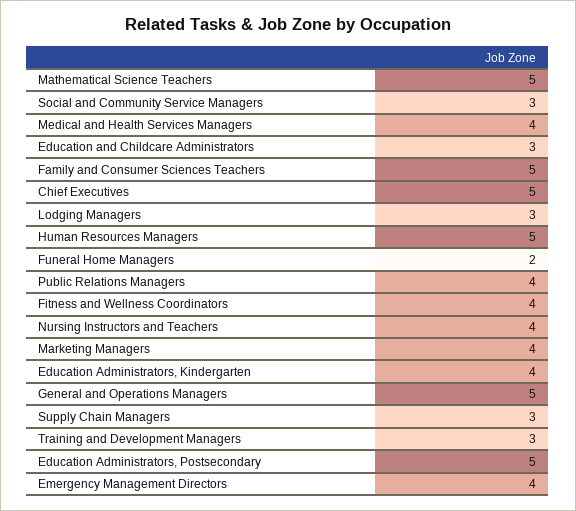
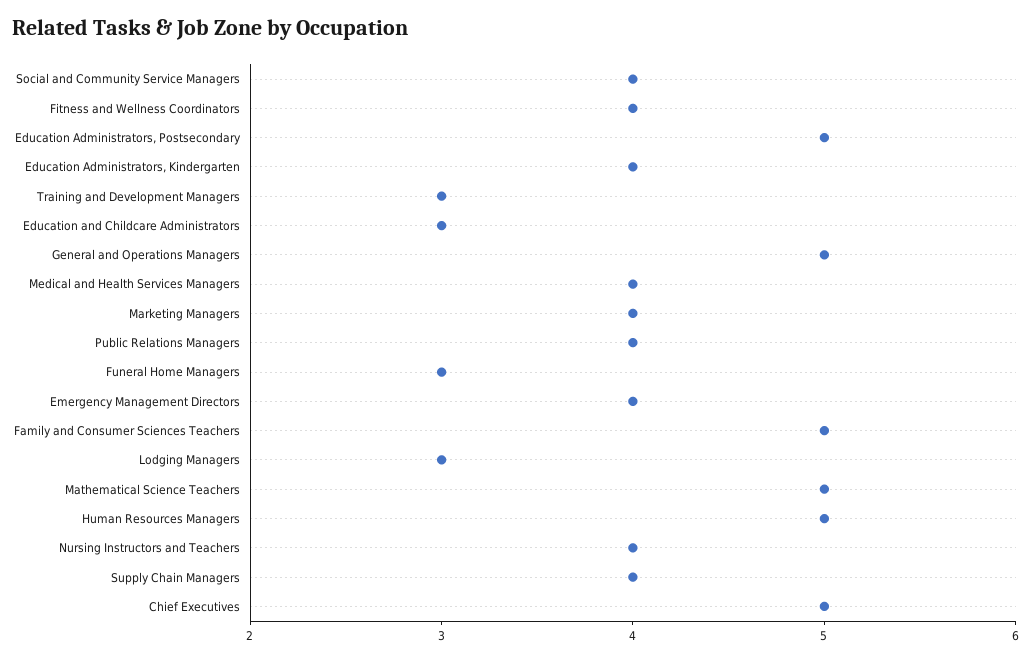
  {
    "Mathematical Science Teachers": 5,
-   "Social and Community Service Managers": 3,
+   "Social and Community Service Managers": 4,
    "Medical and Health Services Managers": 4,
    "Education and Childcare Administrators": 3,
    "Family and Consumer Sciences Teachers": 5,
    "Chief Executives": 5,
    "Lodging Managers": 3,
    "Human Resources Managers": 5,
-   "Funeral Home Managers": 2,
+   "Funeral Home Managers": 3,
    "Public Relations Managers": 4,
    "Fitness and Wellness Coordinators": 4,
    "Nursing Instructors and Teachers": 4,
    "Marketing Managers": 4,
    "Education Administrators, Kindergarten": 4,
    "General and Operations Managers": 5,
-   "Supply Chain Managers": 3,
+   "Supply Chain Managers": 4,
    "Training and Development Managers": 3,
    "Education Administrators, Postsecondary": 5,
    "Emergency Management Directors": 4
  }

